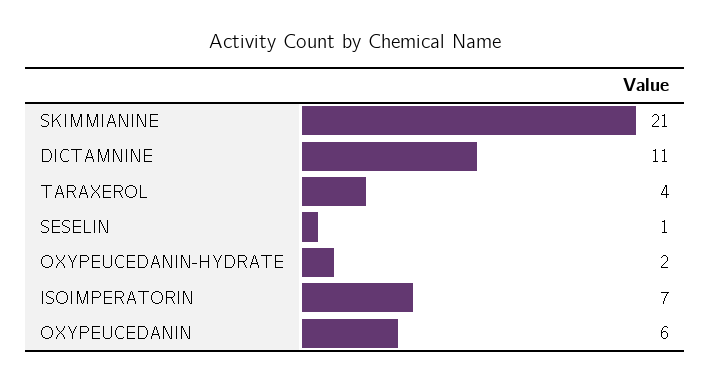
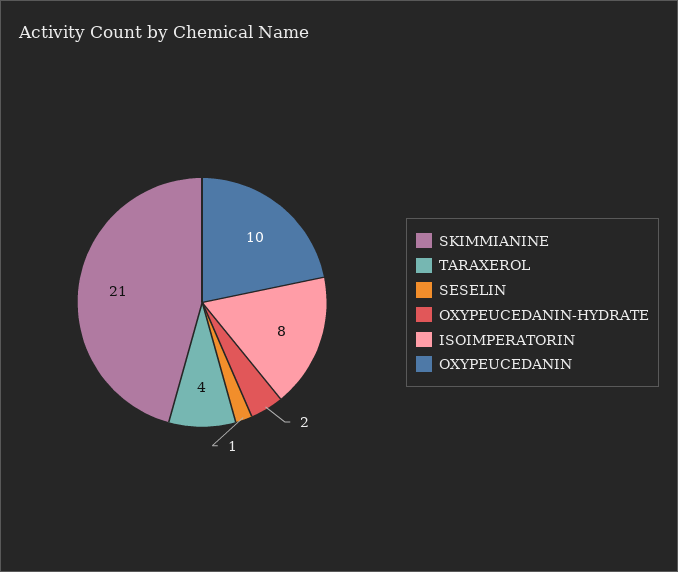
  {
    "SKIMMIANINE": 21,
-   "DICTAMNINE": 11,
    "TARAXEROL": 4,
    "SESELIN": 1,
    "OXYPEUCEDANIN-HYDRATE": 2,
-   "ISOIMPERATORIN": 7,
+   "ISOIMPERATORIN": 8,
-   "OXYPEUCEDANIN": 6
+   "OXYPEUCEDANIN": 10
  }

